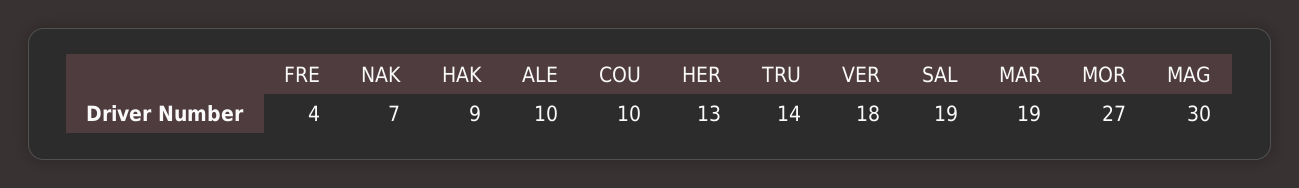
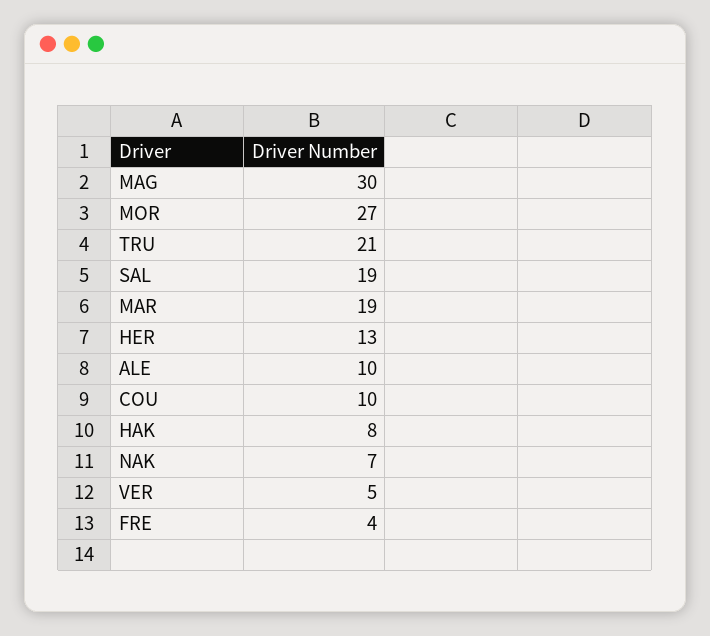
  {
    "FRE": 4,
    "NAK": 7,
-   "HAK": 9,
+   "HAK": 8,
    "ALE": 10,
    "COU": 10,
    "HER": 13,
-   "TRU": 14,
+   "TRU": 21,
-   "VER": 18,
+   "VER": 5,
    "SAL": 19,
    "MAR": 19,
    "MOR": 27,
    "MAG": 30
  }

